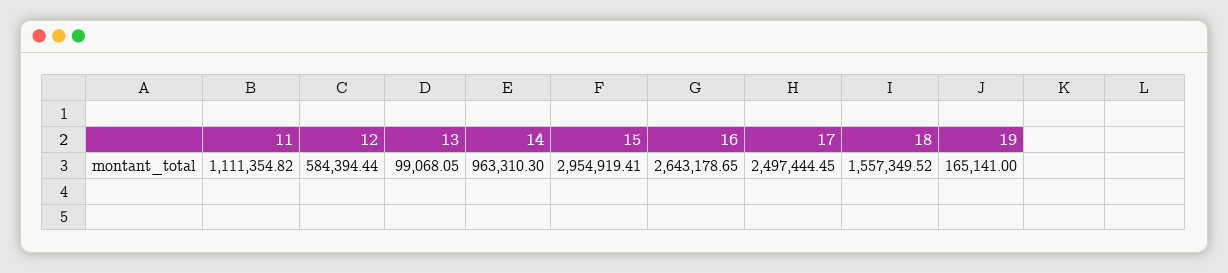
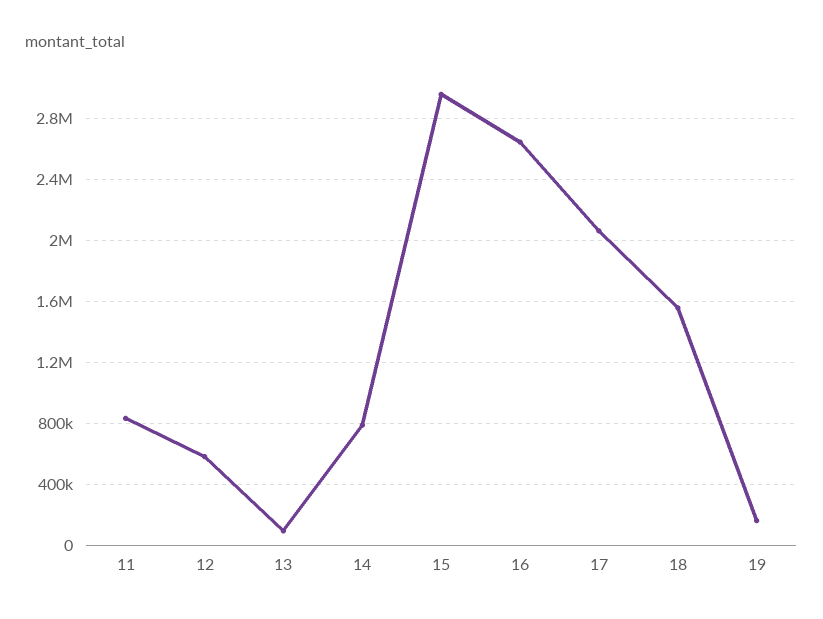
  {
-   "11": 1111354.82,
+   "11": 850000,
    "12": 584394.44,
    "13": 99068.05,
-   "14": 963310.3,
+   "14": 800000,
    "15": 2954919.41,
    "16": 2643178.65,
-   "17": 2497444.45,
+   "17": 2050000,
    "18": 1557349.52,
    "19": 165141
  }

